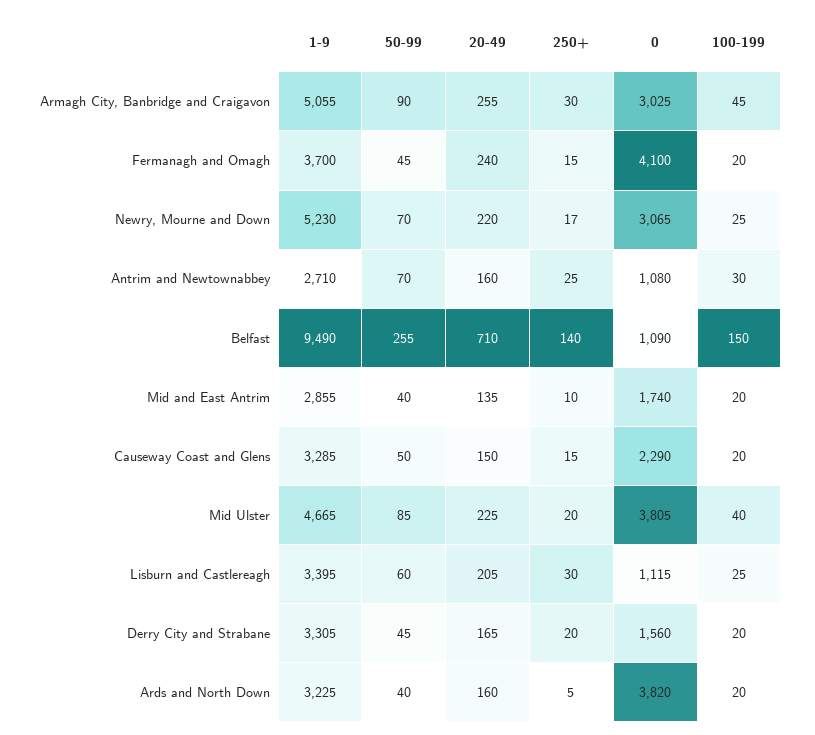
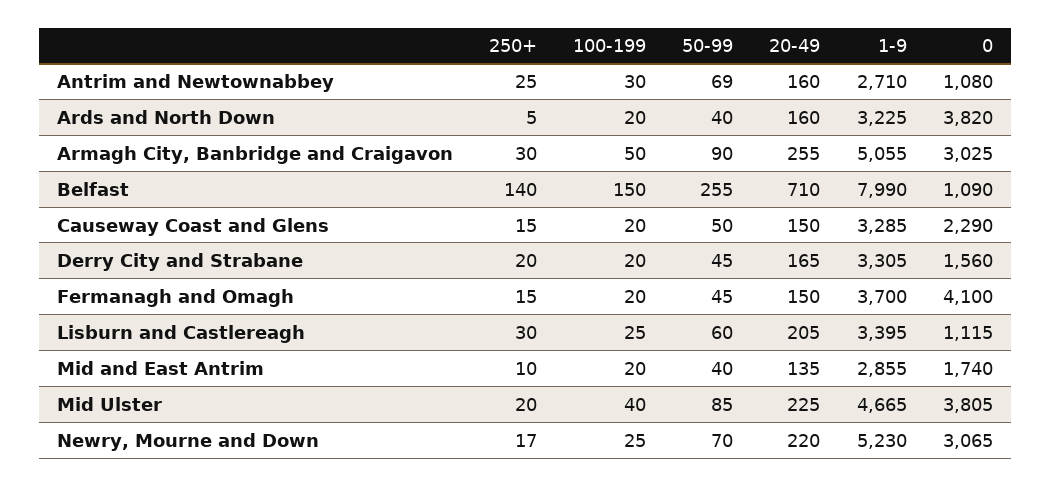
  {
    "1-9": {
      "Armagh City, Banbridge and Craigavon": 5055,
      "Fermanagh and Omagh": 3700,
      "Newry, Mourne and Down": 5230,
      "Antrim and Newtownabbey": 2710,
-     "Belfast": 9490,
+     "Belfast": 7990,
      "Mid and East Antrim": 2855,
      "Causeway Coast and Glens": 3285,
      "Mid Ulster": 4665,
      "Lisburn and Castlereagh": 3395,
      "Derry City and Strabane": 3305,
      "Ards and North Down": 3225
    },
    "50-99": {
      "Armagh City, Banbridge and Craigavon": 90,
      "Fermanagh and Omagh": 45,
      "Newry, Mourne and Down": 70,
-     "Antrim and Newtownabbey": 70,
+     "Antrim and Newtownabbey": 69,
      "Belfast": 255,
      "Mid and East Antrim": 40,
      "Causeway Coast and Glens": 50,
      "Mid Ulster": 85,
      "Lisburn and Castlereagh": 60,
      "Derry City and Strabane": 45,
      "Ards and North Down": 40
    },
    "20-49": {
      "Armagh City, Banbridge and Craigavon": 255,
-     "Fermanagh and Omagh": 240,
+     "Fermanagh and Omagh": 150,
      "Newry, Mourne and Down": 220,
      "Antrim and Newtownabbey": 160,
      "Belfast": 710,
      "Mid and East Antrim": 135,
      "Causeway Coast and Glens": 150,
      "Mid Ulster": 225,
      "Lisburn and Castlereagh": 205,
      "Derry City and Strabane": 165,
      "Ards and North Down": 160
    },
    "250+": {
      "Armagh City, Banbridge and Craigavon": 30,
      "Fermanagh and Omagh": 15,
      "Newry, Mourne and Down": 17,
      "Antrim and Newtownabbey": 25,
      "Belfast": 140,
      "Mid and East Antrim": 10,
      "Causeway Coast and Glens": 15,
      "Mid Ulster": 20,
      "Lisburn and Castlereagh": 30,
      "Derry City and Strabane": 20,
      "Ards and North Down": 5
    },
    "0": {
      "Armagh City, Banbridge and Craigavon": 3025,
      "Fermanagh and Omagh": 4100,
      "Newry, Mourne and Down": 3065,
      "Antrim and Newtownabbey": 1080,
      "Belfast": 1090,
      "Mid and East Antrim": 1740,
      "Causeway Coast and Glens": 2290,
      "Mid Ulster": 3805,
      "Lisburn and Castlereagh": 1115,
      "Derry City and Strabane": 1560,
      "Ards and North Down": 3820
    },
    "100-199": {
-     "Armagh City, Banbridge and Craigavon": 45,
+     "Armagh City, Banbridge and Craigavon": 50,
      "Fermanagh and Omagh": 20,
      "Newry, Mourne and Down": 25,
      "Antrim and Newtownabbey": 30,
      "Belfast": 150,
      "Mid and East Antrim": 20,
      "Causeway Coast and Glens": 20,
      "Mid Ulster": 40,
      "Lisburn and Castlereagh": 25,
      "Derry City and Strabane": 20,
      "Ards and North Down": 20
    }
  }

